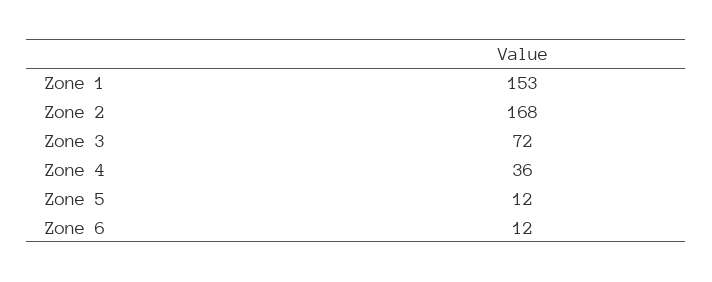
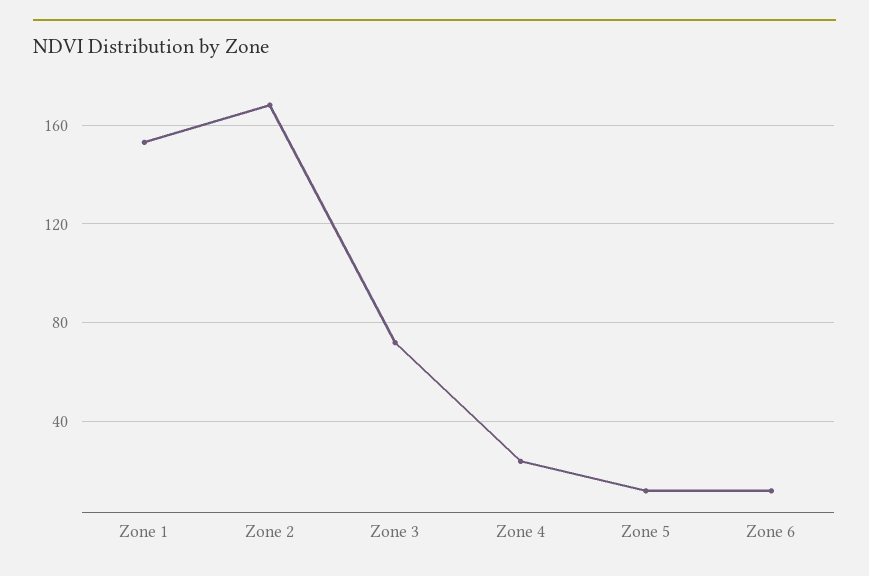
  {
    "Zone 1": 153,
    "Zone 2": 168,
    "Zone 3": 72,
-   "Zone 4": 36,
+   "Zone 4": 25,
    "Zone 5": 12,
    "Zone 6": 12
  }

